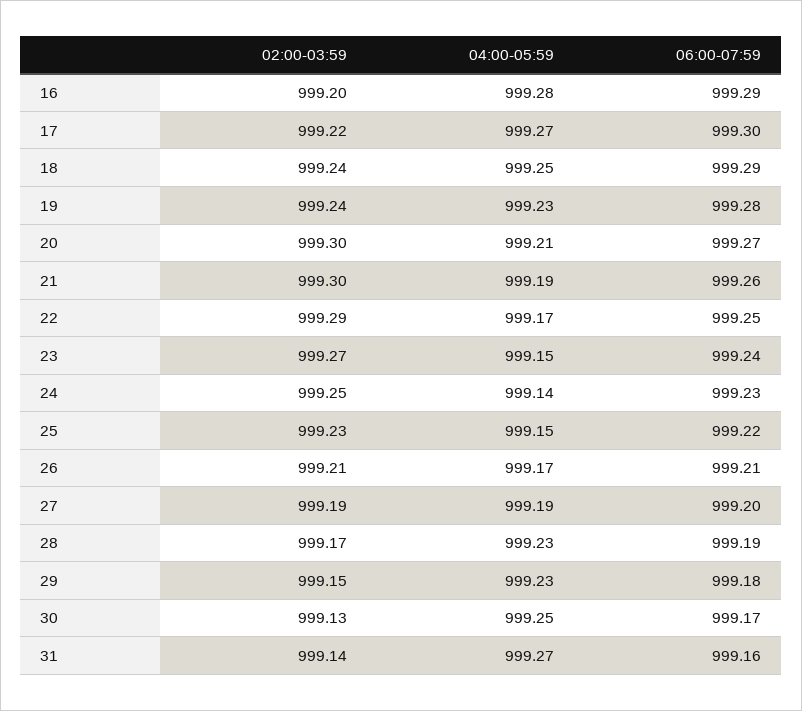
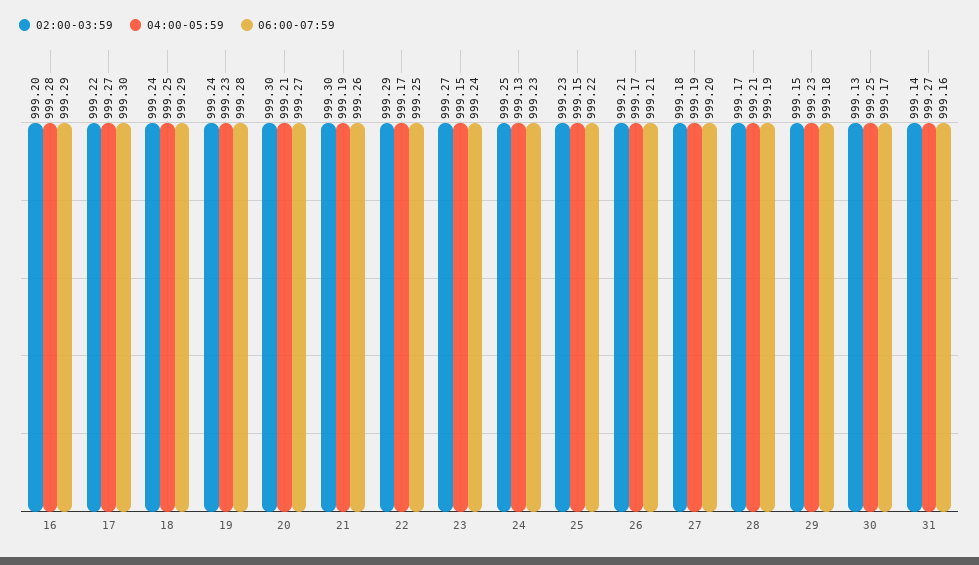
  {
    "02:00-03:59": {
      "16": 999.2,
      "17": 999.22,
      "18": 999.24,
      "19": 999.24,
      "20": 999.3,
      "21": 999.3,
      "22": 999.29,
      "23": 999.27,
      "24": 999.25,
      "25": 999.23,
      "26": 999.21,
-     "27": 999.19,
+     "27": 999.18,
      "28": 999.17,
      "29": 999.15,
      "30": 999.13,
      "31": 999.14
    },
    "04:00-05:59": {
      "16": 999.28,
      "17": 999.27,
      "18": 999.25,
      "19": 999.23,
      "20": 999.21,
      "21": 999.19,
      "22": 999.17,
      "23": 999.15,
-     "24": 999.14,
+     "24": 999.13,
      "25": 999.15,
      "26": 999.17,
      "27": 999.19,
-     "28": 999.23,
+     "28": 999.21,
      "29": 999.23,
      "30": 999.25,
      "31": 999.27
    },
    "06:00-07:59": {
      "16": 999.29,
      "17": 999.3,
      "18": 999.29,
      "19": 999.28,
      "20": 999.27,
      "21": 999.26,
      "22": 999.25,
      "23": 999.24,
      "24": 999.23,
      "25": 999.22,
      "26": 999.21,
      "27": 999.2,
      "28": 999.19,
      "29": 999.18,
      "30": 999.17,
      "31": 999.16
    }
  }

